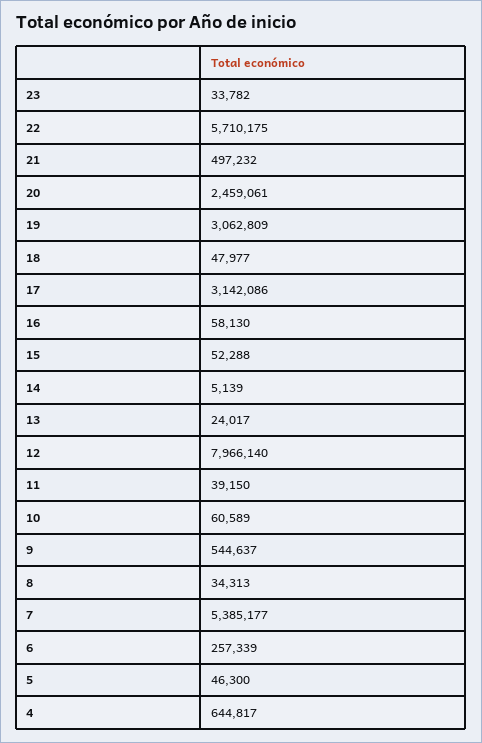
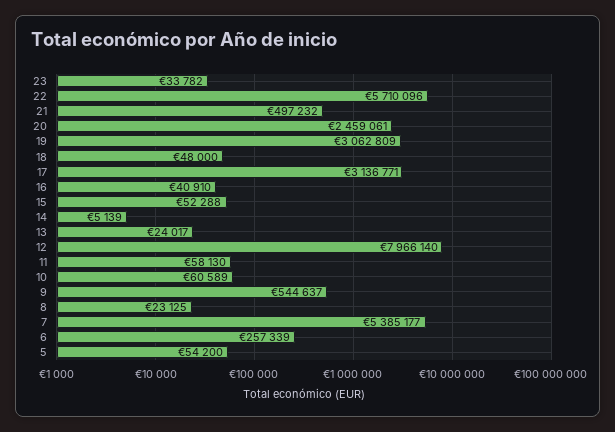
  {
    "23": 33782,
-   "22": 5710175,
+   "22": 5710096,
    "21": 497232,
    "20": 2459061,
    "19": 3062809,
-   "18": 47977,
+   "18": 48000,
-   "17": 3142086,
+   "17": 3136771,
-   "16": 58130,
+   "16": 40910,
    "15": 52288,
    "14": 5139,
    "13": 24017,
    "12": 7966140,
-   "11": 39150,
+   "11": 58130,
    "10": 60589,
    "9": 544637,
-   "8": 34313,
+   "8": 23125,
    "7": 5385177,
    "6": 257339,
-   "5": 46300,
+   "5": 54200
-   "4": 644817
  }

